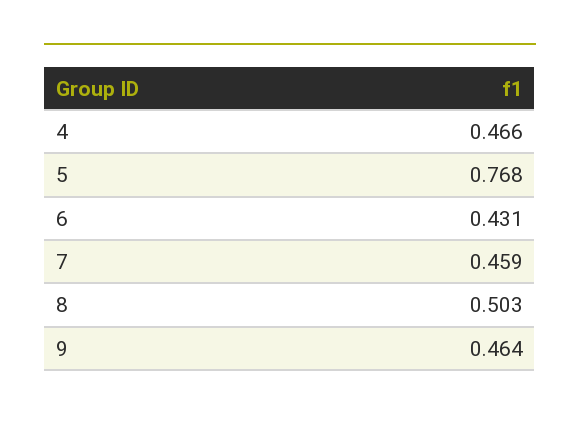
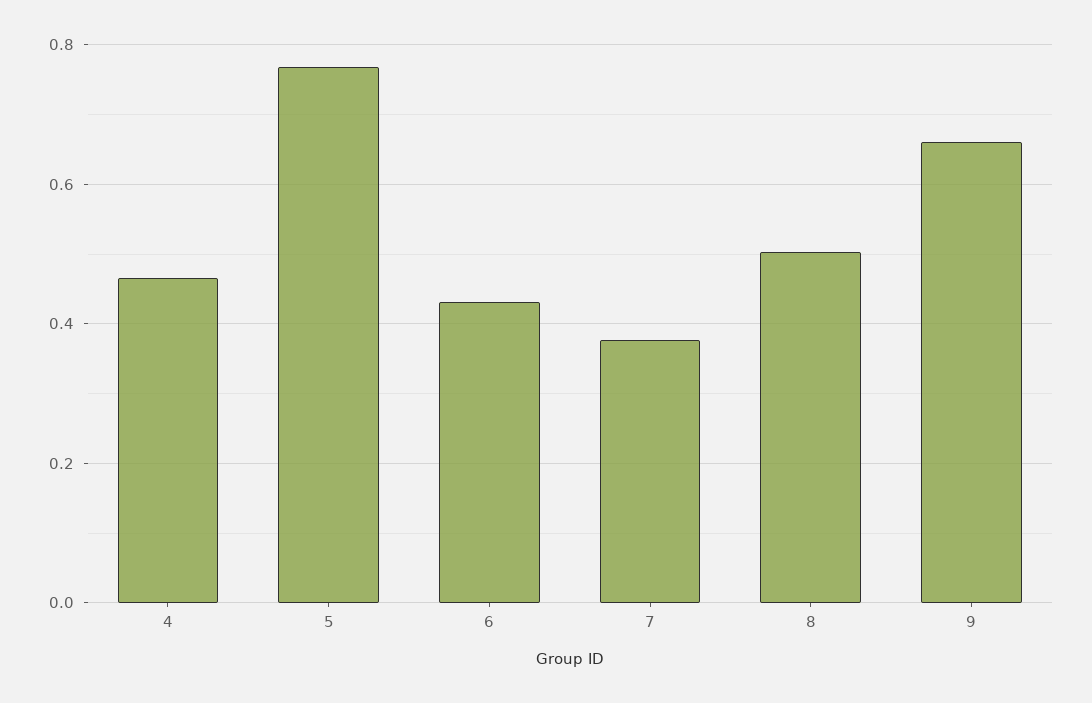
  {
    "4": 0.466,
    "5": 0.768,
    "6": 0.431,
-   "7": 0.459,
+   "7": 0.38,
    "8": 0.503,
-   "9": 0.464
+   "9": 0.66
  }

